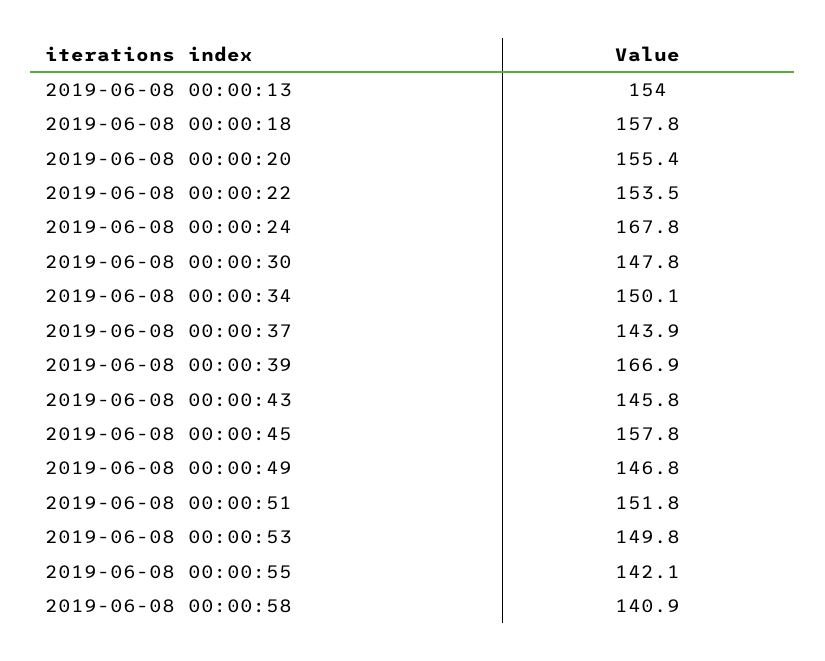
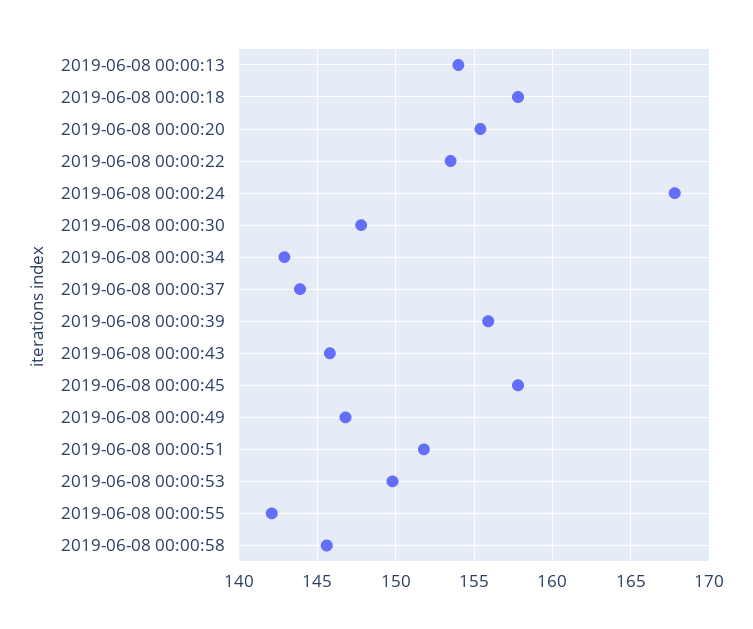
  {
    "2019-06-08 00:00:13": 154,
    "2019-06-08 00:00:18": 157.8,
    "2019-06-08 00:00:20": 155.4,
    "2019-06-08 00:00:22": 153.5,
    "2019-06-08 00:00:24": 167.8,
    "2019-06-08 00:00:30": 147.8,
-   "2019-06-08 00:00:34": 150.1,
+   "2019-06-08 00:00:34": 143,
    "2019-06-08 00:00:37": 143.9,
-   "2019-06-08 00:00:39": 166.9,
+   "2019-06-08 00:00:39": 156,
    "2019-06-08 00:00:43": 145.8,
    "2019-06-08 00:00:45": 157.8,
    "2019-06-08 00:00:49": 146.8,
    "2019-06-08 00:00:51": 151.8,
    "2019-06-08 00:00:53": 149.8,
    "2019-06-08 00:00:55": 142.1,
-   "2019-06-08 00:00:58": 140.9
+   "2019-06-08 00:00:58": 145.5
  }

